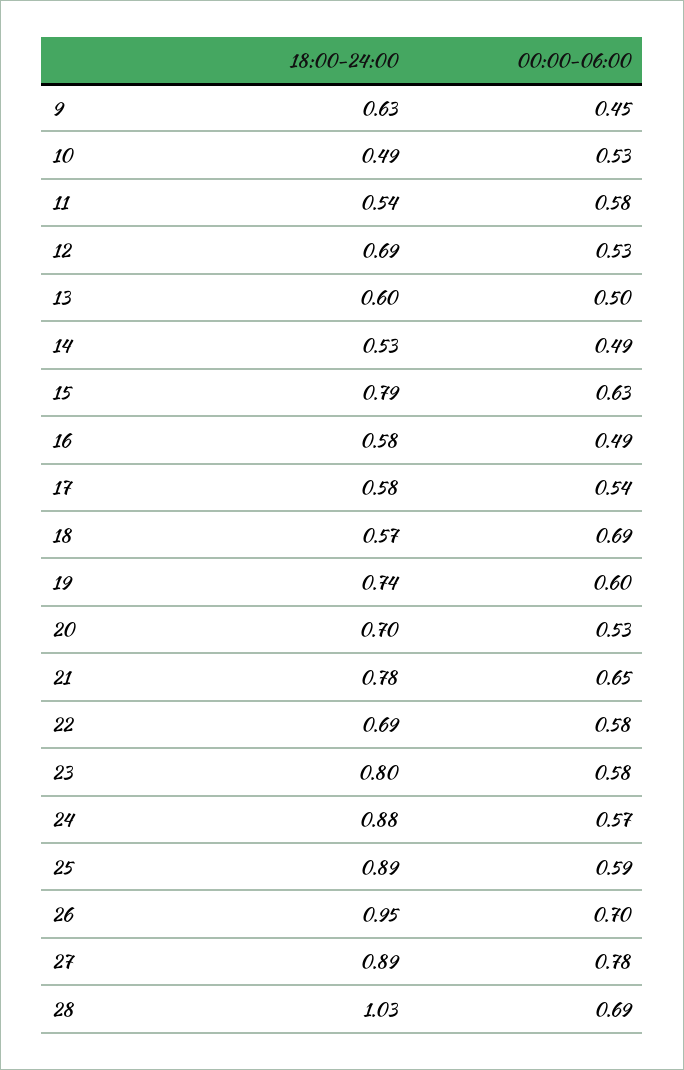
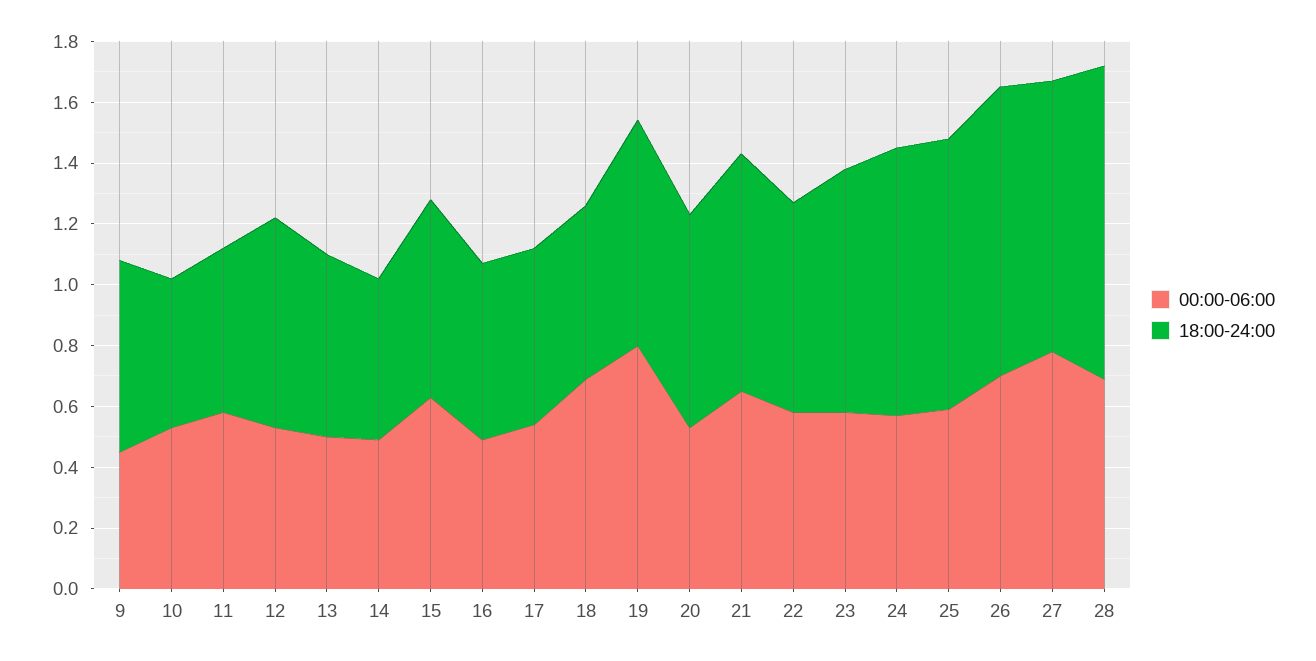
  {
    "18:00-24:00": {
      "9": 0.63,
      "10": 0.49,
      "11": 0.54,
      "12": 0.69,
      "13": 0.6,
      "14": 0.53,
-     "15": 0.79,
+     "15": 0.65,
      "16": 0.58,
      "17": 0.58,
      "18": 0.57,
      "19": 0.74,
      "20": 0.7,
      "21": 0.78,
      "22": 0.69,
      "23": 0.8,
      "24": 0.88,
      "25": 0.89,
      "26": 0.95,
      "27": 0.89,
      "28": 1.03
    },
    "00:00-06:00": {
      "9": 0.45,
      "10": 0.53,
      "11": 0.58,
      "12": 0.53,
      "13": 0.5,
      "14": 0.49,
      "15": 0.63,
      "16": 0.49,
      "17": 0.54,
      "18": 0.69,
-     "19": 0.6,
+     "19": 0.8,
      "20": 0.53,
      "21": 0.65,
      "22": 0.58,
      "23": 0.58,
      "24": 0.57,
      "25": 0.59,
      "26": 0.7,
      "27": 0.78,
      "28": 0.69
    }
  }

